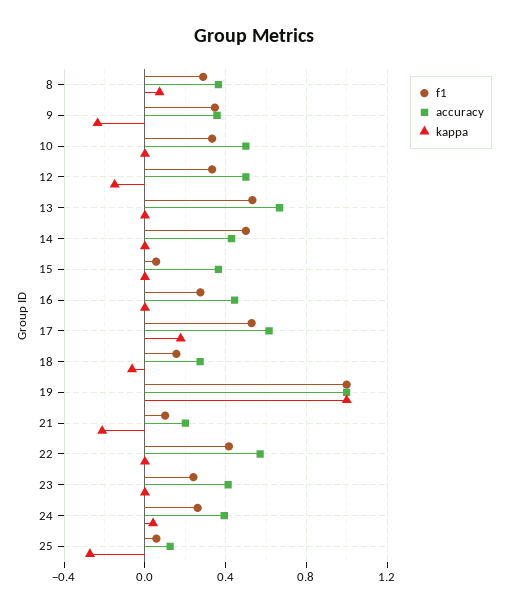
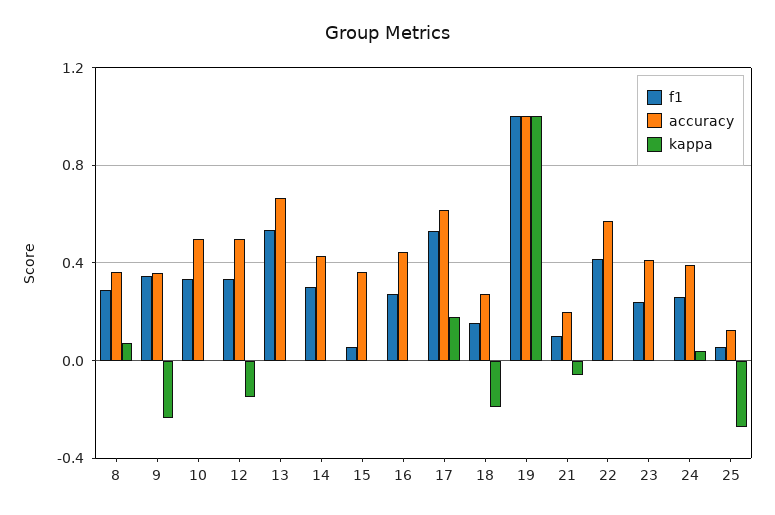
  {
    "f1": {
      "8": 0.3,
      "9": 0.35,
      "10": 0.35,
      "12": 0.35,
      "13": 0.55,
-     "14": 0.5,
+     "14": 0.3,
      "15": 0.05,
      "16": 0.25,
      "17": 0.55,
      "18": 0.15,
      "19": 1,
      "21": 0.1,
      "22": 0.4,
      "23": 0.25,
      "24": 0.25,
      "25": 0.05
    },
    "accuracy": {
      "8": 0.35,
      "9": 0.35,
      "10": 0.5,
      "12": 0.5,
      "13": 0.65,
      "14": 0.45,
      "15": 0.35,
      "16": 0.45,
      "17": 0.6,
      "18": 0.25,
      "19": 1,
      "21": 0.2,
      "22": 0.55,
      "23": 0.4,
      "24": 0.4,
      "25": 0.15
    },
    "kappa": {
      "8": 0.05,
      "9": -0.25,
      "10": 0,
      "12": -0.15,
      "13": 0,
      "14": 0,
      "15": 0,
      "16": 0,
      "17": 0.2,
-     "18": -0.05,
+     "18": -0.2,
      "19": 1,
-     "21": -0.2,
+     "21": -0.05,
      "22": 0,
      "23": 0,
      "24": 0.05,
      "25": -0.25
    }
  }

